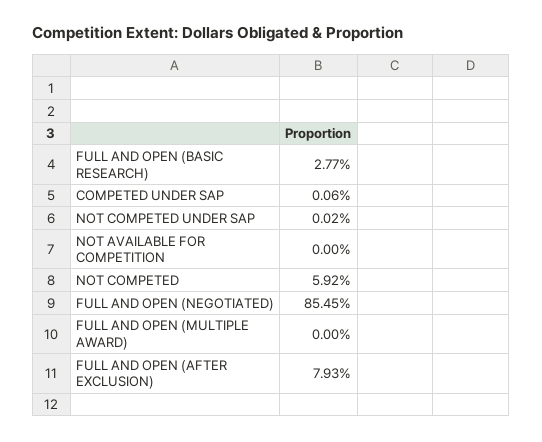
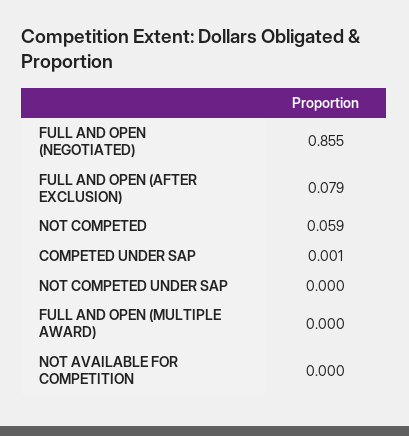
  {
-   "FULL AND OPEN (BASIC RESEARCH)": 0.0277,
    "COMPETED UNDER SAP": 0.0006,
    "NOT COMPETED UNDER SAP": 0.0002,
    "NOT AVAILABLE FOR COMPETITION": 0,
    "NOT COMPETED": 0.0592,
    "FULL AND OPEN (NEGOTIATED)": 0.8545,
    "FULL AND OPEN (MULTIPLE AWARD)": 0,
    "FULL AND OPEN (AFTER EXCLUSION)": 0.0793
  }

